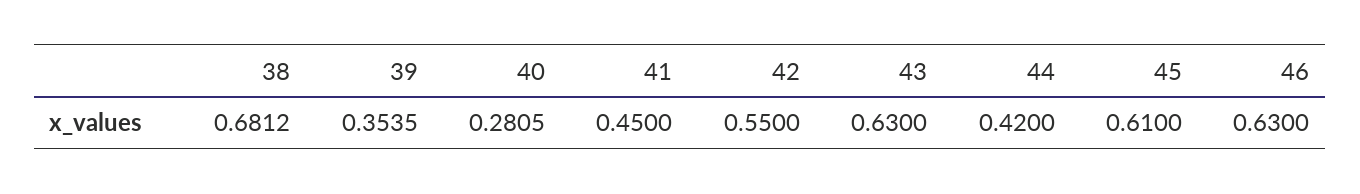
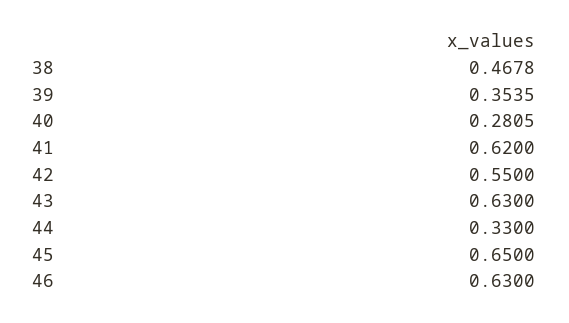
  {
-   "38": 0.6812,
+   "38": 0.4678,
    "39": 0.3535,
    "40": 0.2805,
-   "41": 0.45,
+   "41": 0.62,
    "42": 0.55,
    "43": 0.63,
-   "44": 0.42,
+   "44": 0.33,
-   "45": 0.61,
+   "45": 0.65,
    "46": 0.63
  }

